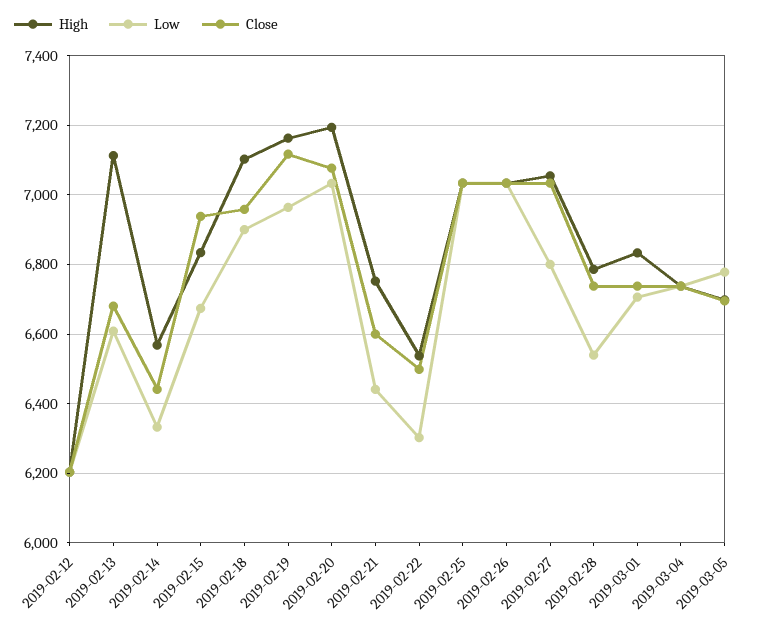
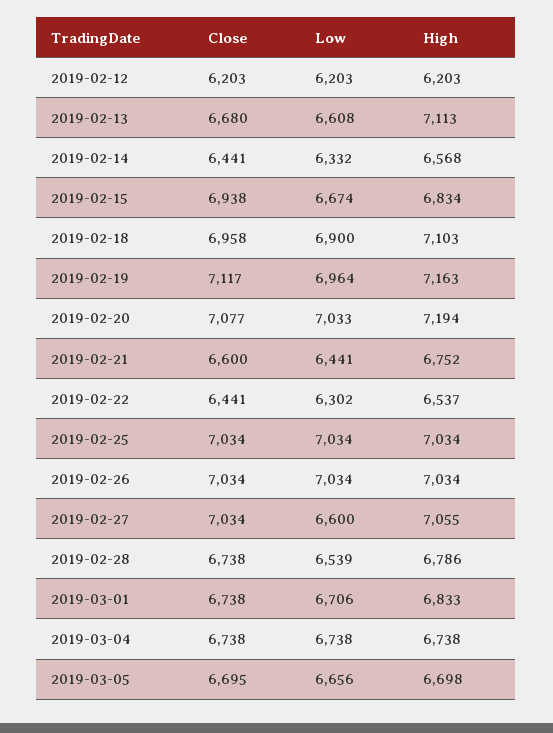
  {
    "High": {
      "2019-02-12": 6203,
      "2019-02-13": 7113,
      "2019-02-14": 6568,
      "2019-02-15": 6834,
      "2019-02-18": 7103,
      "2019-02-19": 7163,
      "2019-02-20": 7194,
      "2019-02-21": 6752,
      "2019-02-22": 6537,
      "2019-02-25": 7034,
      "2019-02-26": 7034,
      "2019-02-27": 7055,
      "2019-02-28": 6786,
      "2019-03-01": 6833,
      "2019-03-04": 6738,
      "2019-03-05": 6698
    },
    "Low": {
      "2019-02-12": 6203,
      "2019-02-13": 6608,
      "2019-02-14": 6332,
      "2019-02-15": 6674,
      "2019-02-18": 6900,
      "2019-02-19": 6964,
      "2019-02-20": 7033,
      "2019-02-21": 6441,
      "2019-02-22": 6302,
      "2019-02-25": 7034,
      "2019-02-26": 7034,
-     "2019-02-27": 6800,
+     "2019-02-27": 6600,
      "2019-02-28": 6539,
      "2019-03-01": 6706,
      "2019-03-04": 6738,
-     "2019-03-05": 6780
+     "2019-03-05": 6656
    },
    "Close": {
      "2019-02-12": 6203,
      "2019-02-13": 6680,
      "2019-02-14": 6441,
      "2019-02-15": 6938,
      "2019-02-18": 6958,
      "2019-02-19": 7117,
      "2019-02-20": 7077,
      "2019-02-21": 6600,
-     "2019-02-22": 6500,
+     "2019-02-22": 6441,
      "2019-02-25": 7034,
      "2019-02-26": 7034,
      "2019-02-27": 7034,
      "2019-02-28": 6738,
      "2019-03-01": 6738,
      "2019-03-04": 6738,
      "2019-03-05": 6695
    }
  }

